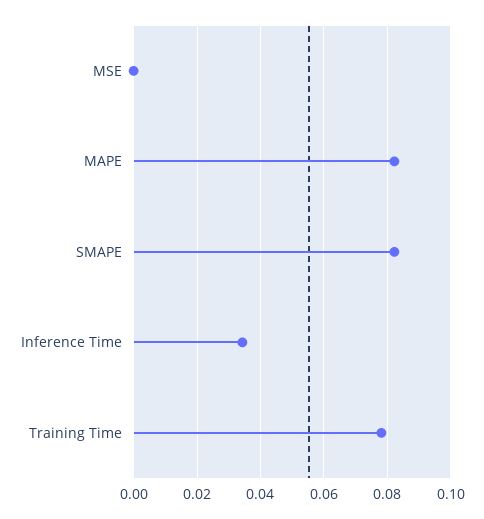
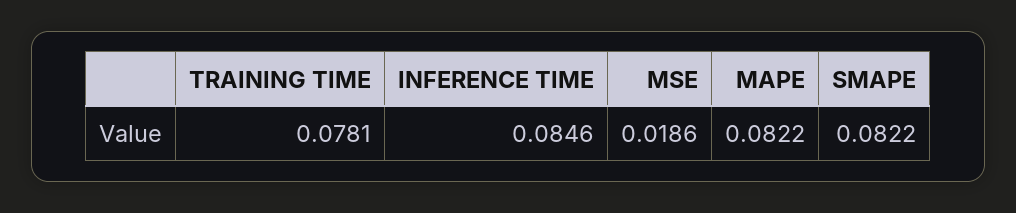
  {
-   "MSE": 0,
+   "MSE": 0.0186,
    "MAPE": 0.0822,
    "SMAPE": 0.0822,
-   "Inference Time": 0.034,
+   "Inference Time": 0.0846,
    "Training Time": 0.0781
  }

